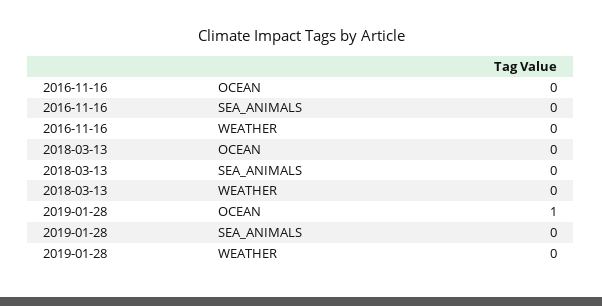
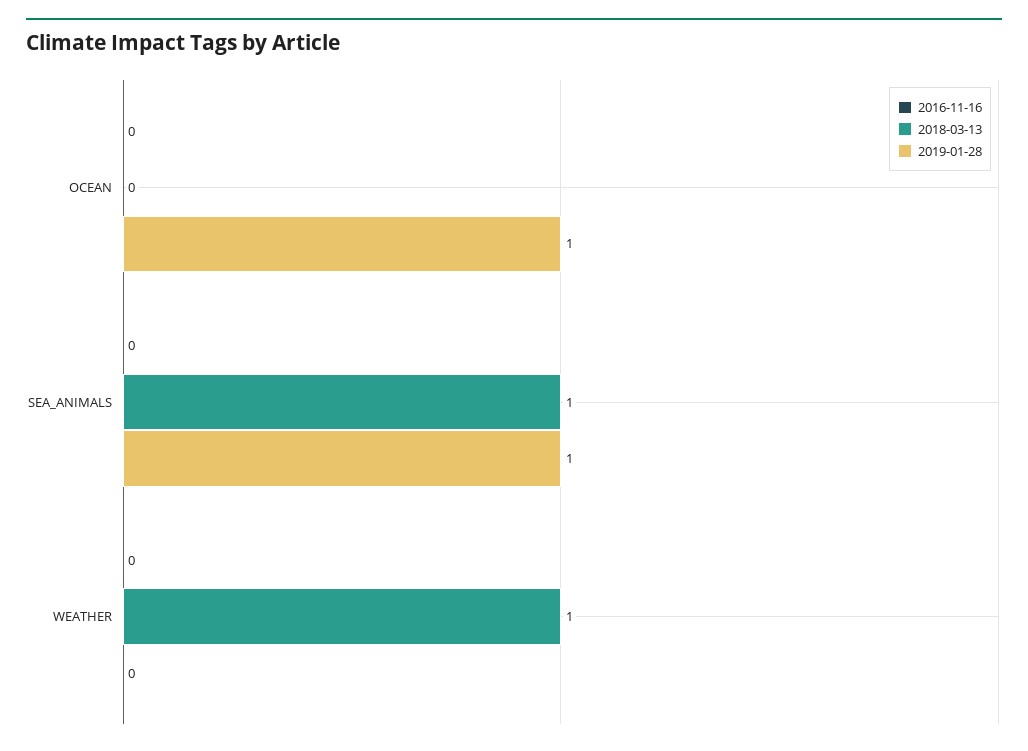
  {
    "2016-11-16": {
      "OCEAN": 0,
      "SEA_ANIMALS": 0,
      "WEATHER": 0
    },
    "2018-03-13": {
      "OCEAN": 0,
-     "SEA_ANIMALS": 0,
+     "SEA_ANIMALS": 1,
-     "WEATHER": 0
+     "WEATHER": 1
    },
    "2019-01-28": {
      "OCEAN": 1,
-     "SEA_ANIMALS": 0,
+     "SEA_ANIMALS": 1,
      "WEATHER": 0
    }
  }

